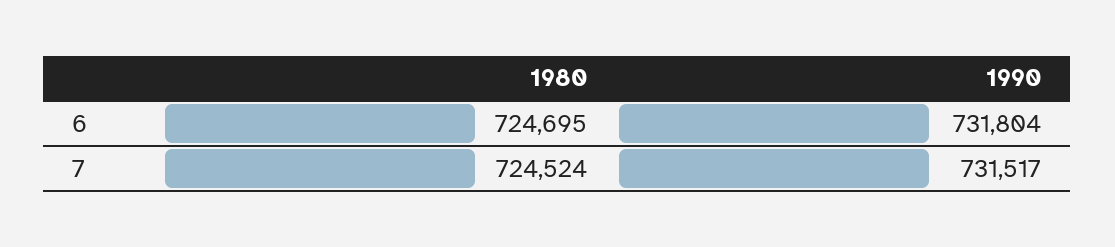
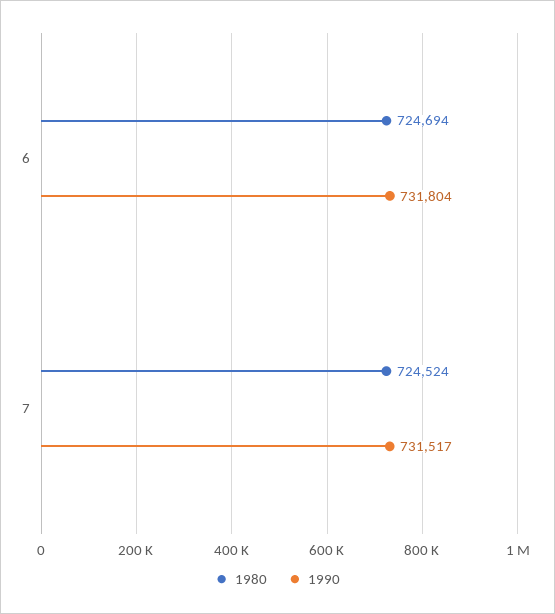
  {
    "1980": {
-     "6": 724695,
+     "6": 724694,
      "7": 724524
    },
    "1990": {
      "6": 731804,
      "7": 731517
    }
  }

